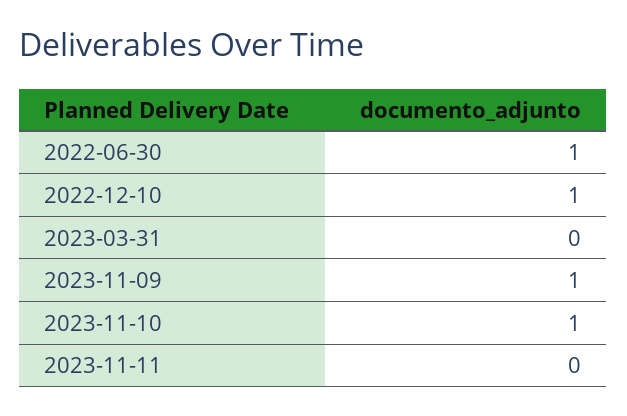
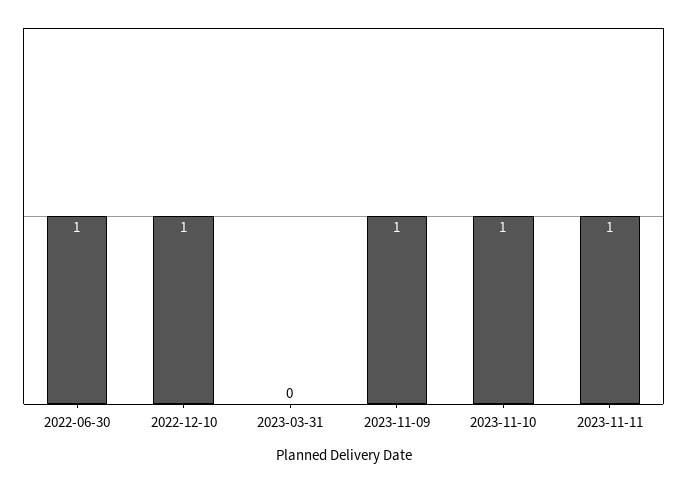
  {
    "2022-06-30": 1,
    "2022-12-10": 1,
    "2023-03-31": 0,
    "2023-11-09": 1,
    "2023-11-10": 1,
-   "2023-11-11": 0
+   "2023-11-11": 1
  }

